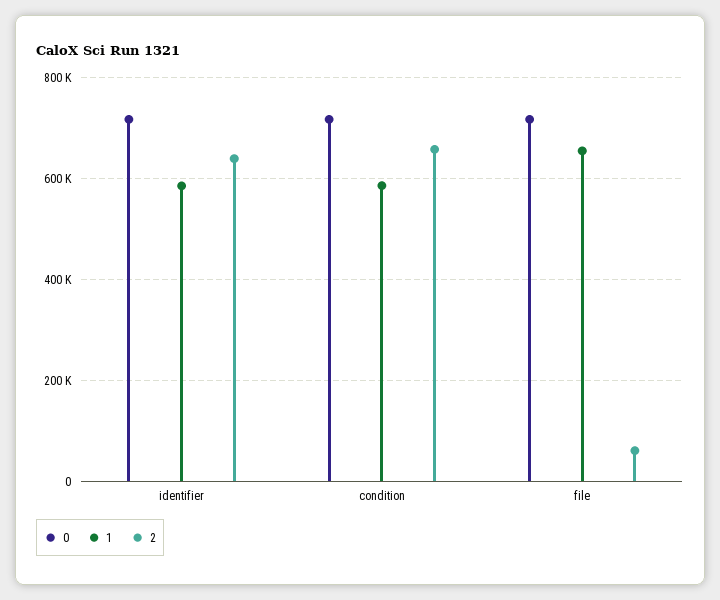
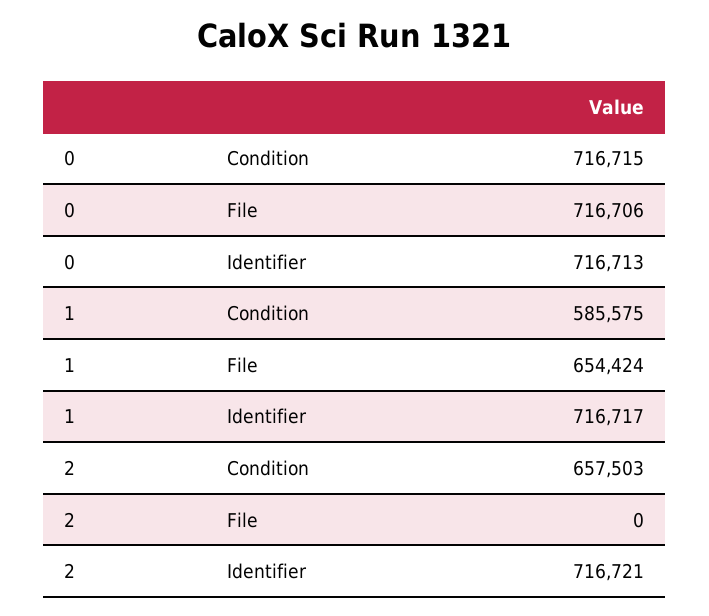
  {
    "0": {
      "identifier": 716713,
      "condition": 716715,
      "file": 716706
    },
    "1": {
-     "identifier": 580000,
+     "identifier": 716717,
      "condition": 585575,
      "file": 654424
    },
    "2": {
-     "identifier": 640000,
+     "identifier": 716721,
      "condition": 657503,
-     "file": 60000
+     "file": 0
    }
  }

